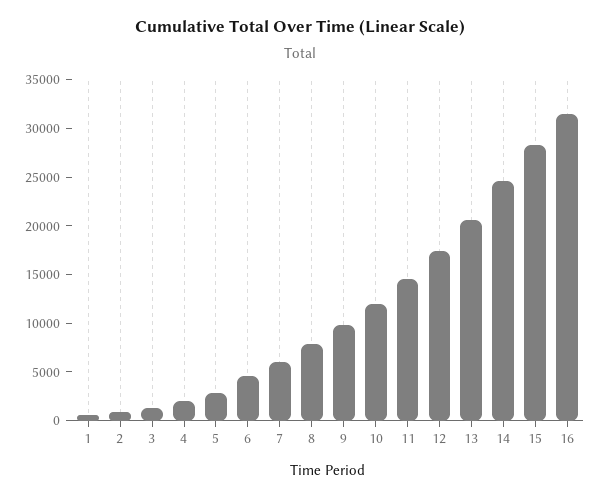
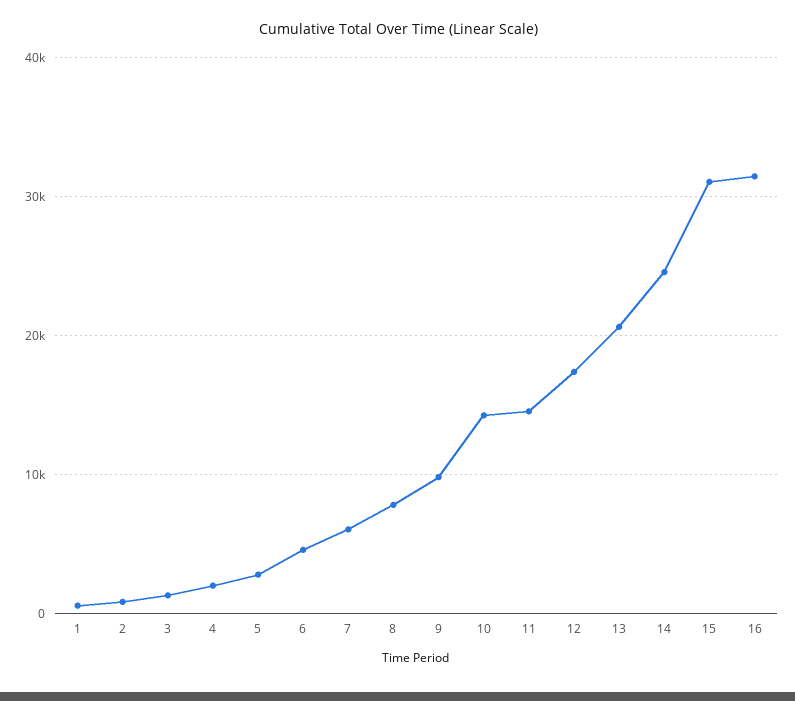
  {
    "1": 1000,
    "2": 1000,
    "3": 1000,
    "4": 2000,
    "5": 3000,
    "6": 5000,
    "7": 6000,
    "8": 8000,
    "9": 10000,
-   "10": 12000,
+   "10": 14000,
    "11": 15000,
    "12": 17000,
    "13": 21000,
    "14": 25000,
-   "15": 28000,
+   "15": 31000,
    "16": 31000
  }

